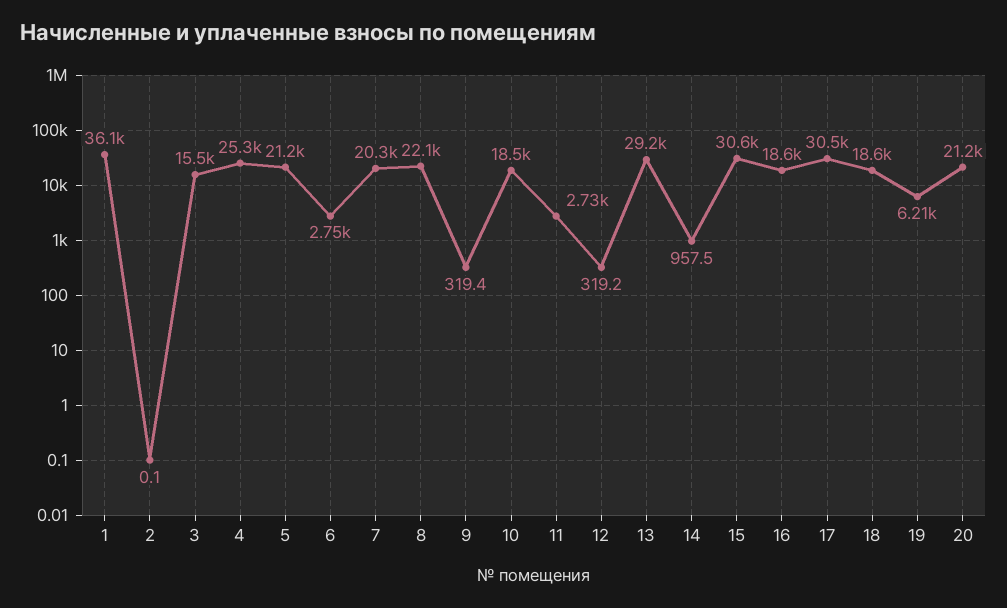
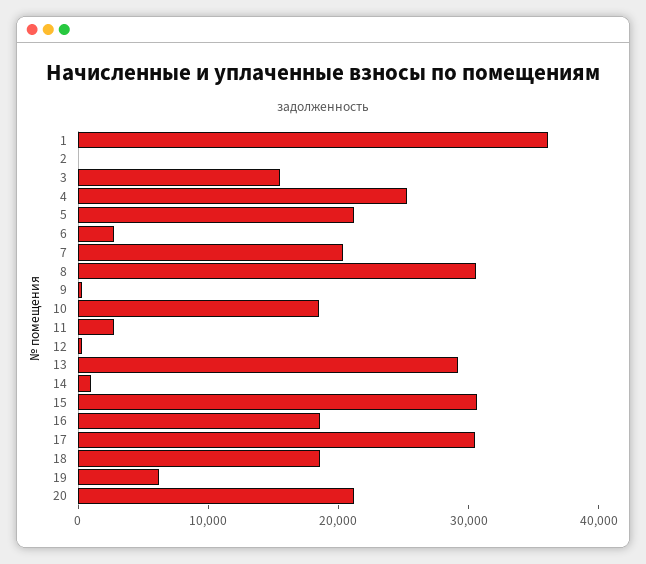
  {
    "1": 36100,
    "2": 0.1,
    "3": 15500,
    "4": 25300,
    "5": 21200,
    "6": 2750,
    "7": 20300,
-   "8": 22100,
+   "8": 30000,
    "9": 319.4,
    "10": 18500,
    "11": 2730,
    "12": 319.2,
    "13": 29200,
    "14": 957.5,
    "15": 30600,
    "16": 18600,
    "17": 30500,
    "18": 18600,
    "19": 6210,
    "20": 21200
  }

